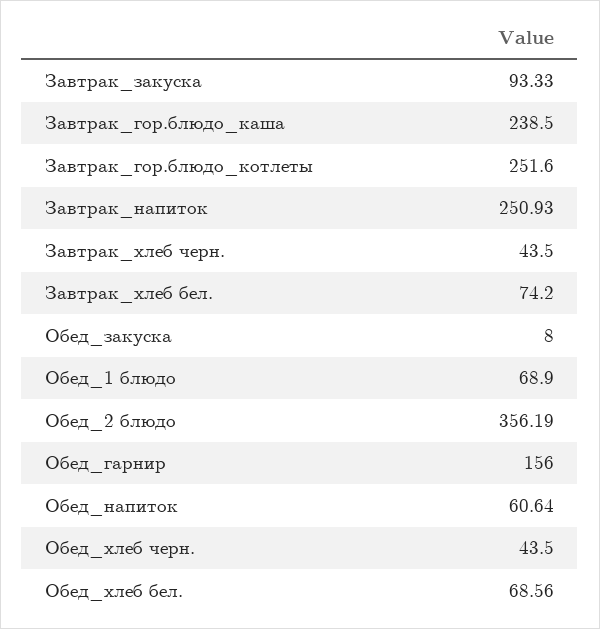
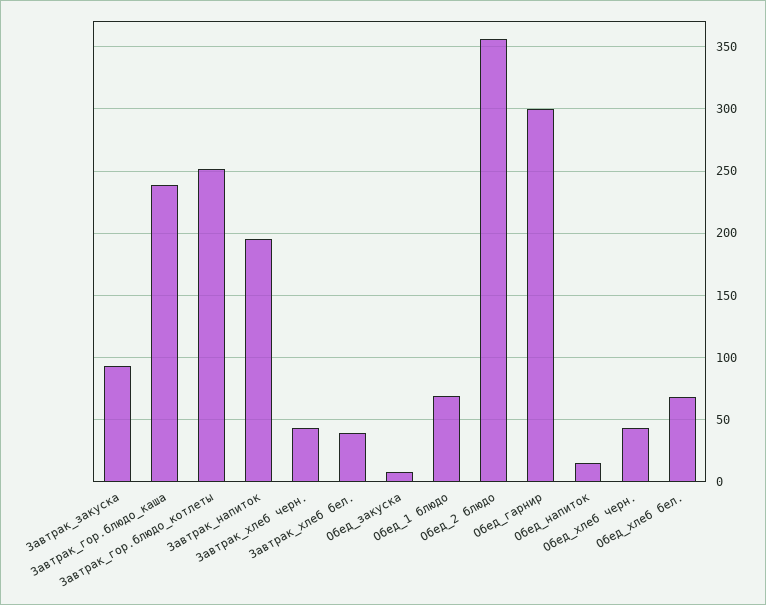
  {
    "Завтрак_закуска": 93.33,
    "Завтрак_гор.блюдо_каша": 238.5,
    "Завтрак_гор.блюдо_котлеты": 251.6,
-   "Завтрак_напиток": 250.93,
+   "Завтрак_напиток": 195,
    "Завтрак_хлеб черн.": 43.5,
-   "Завтрак_хлеб бел.": 74.2,
+   "Завтрак_хлеб бел.": 40,
    "Обед_закуска": 8,
    "Обед_1 блюдо": 68.9,
    "Обед_2 блюдо": 356.19,
-   "Обед_гарнир": 156,
+   "Обед_гарнир": 300,
-   "Обед_напиток": 60.64,
+   "Обед_напиток": 15,
    "Обед_хлеб черн.": 43.5,
    "Обед_хлеб бел.": 68.56
  }

